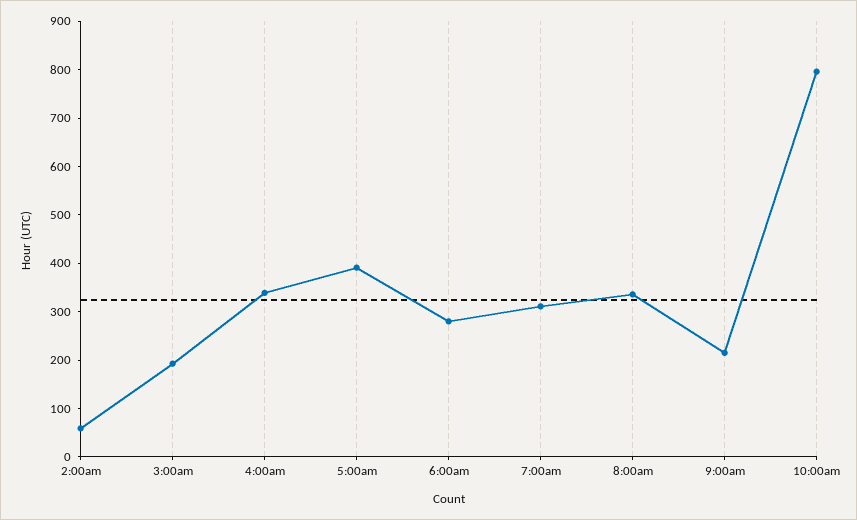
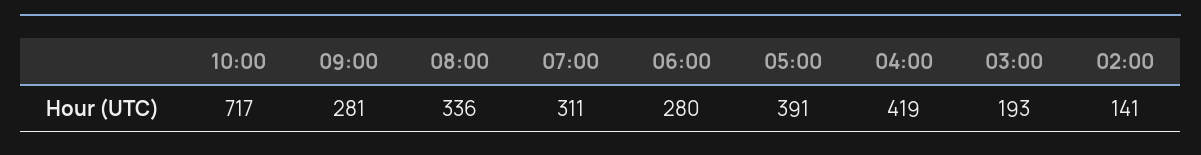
  {
-   "2:00am": 60,
+   "2:00am": 141,
    "3:00am": 193,
-   "4:00am": 340,
+   "4:00am": 419,
    "5:00am": 391,
    "6:00am": 280,
    "7:00am": 311,
    "8:00am": 336,
-   "9:00am": 220,
+   "9:00am": 281,
-   "10:00am": 800
+   "10:00am": 717
  }

